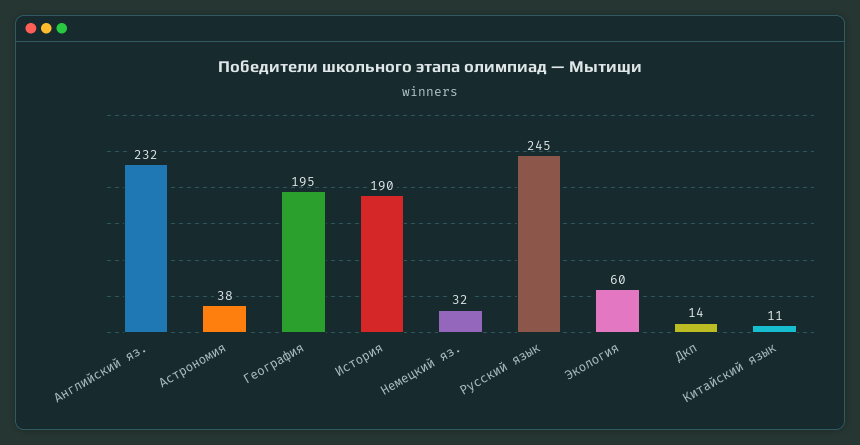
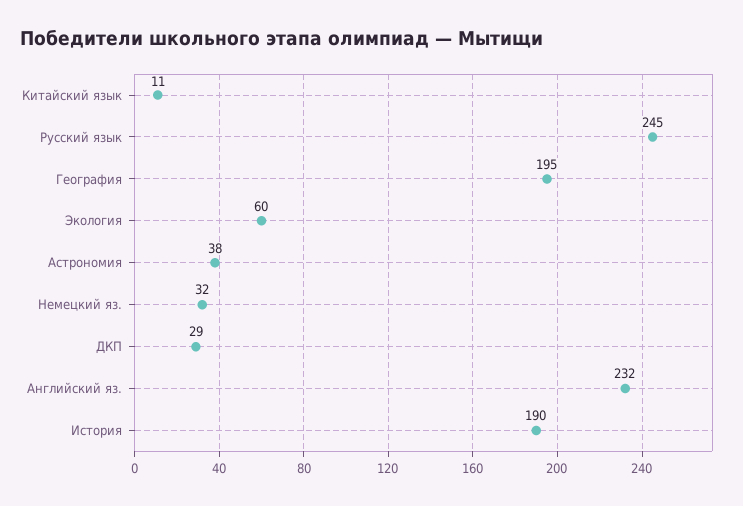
  {
    "Английский яз.": 232,
    "Астрономия": 38,
    "География": 195,
    "История": 190,
    "Немецкий яз.": 32,
    "Русский язык": 245,
    "Экология": 60,
-   "Дкп": 14,
+   "Дкп": 29,
    "Китайский язык": 11
  }

